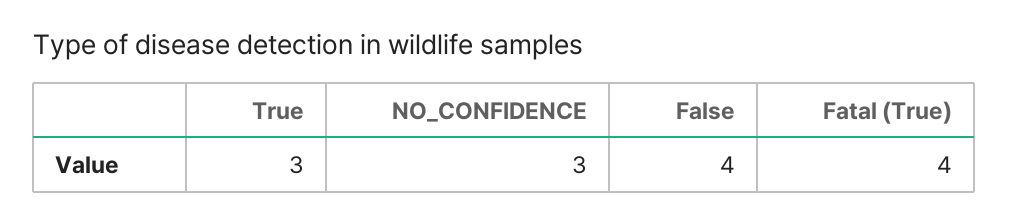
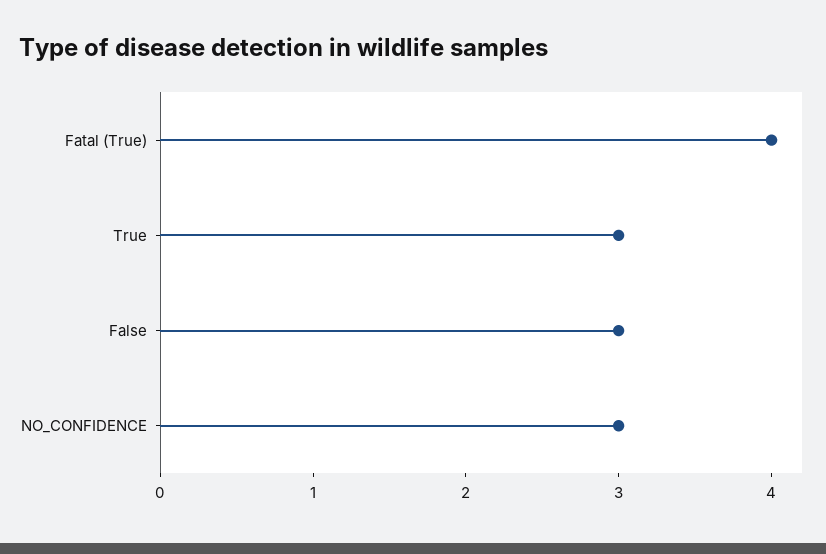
  {
    "True": 3,
    "NO_CONFIDENCE": 3,
-   "False": 4,
+   "False": 3,
    "Fatal (True)": 4
  }

